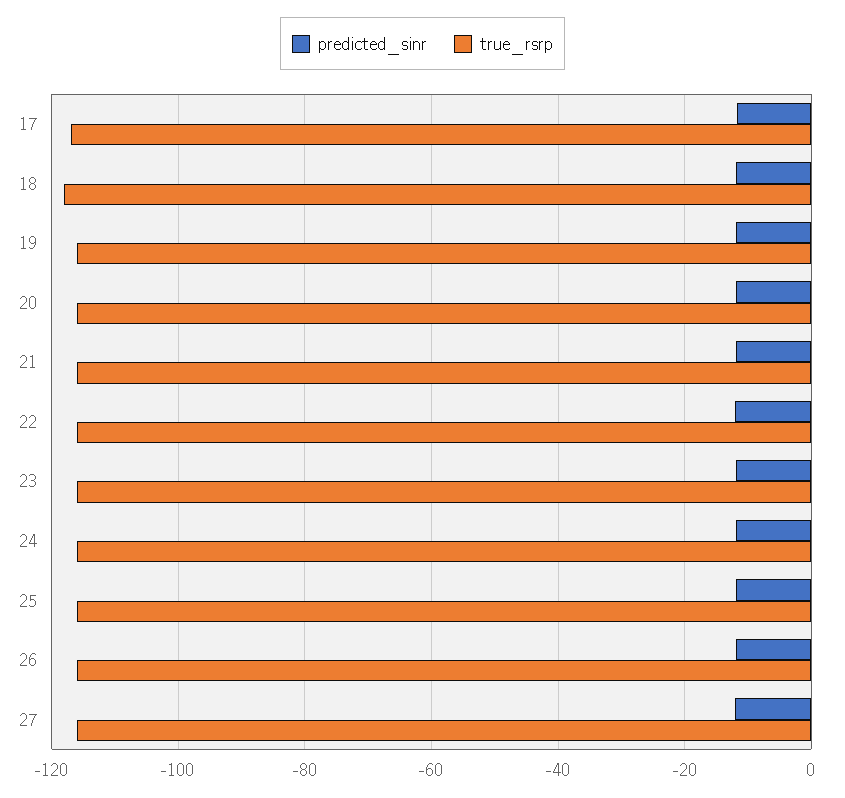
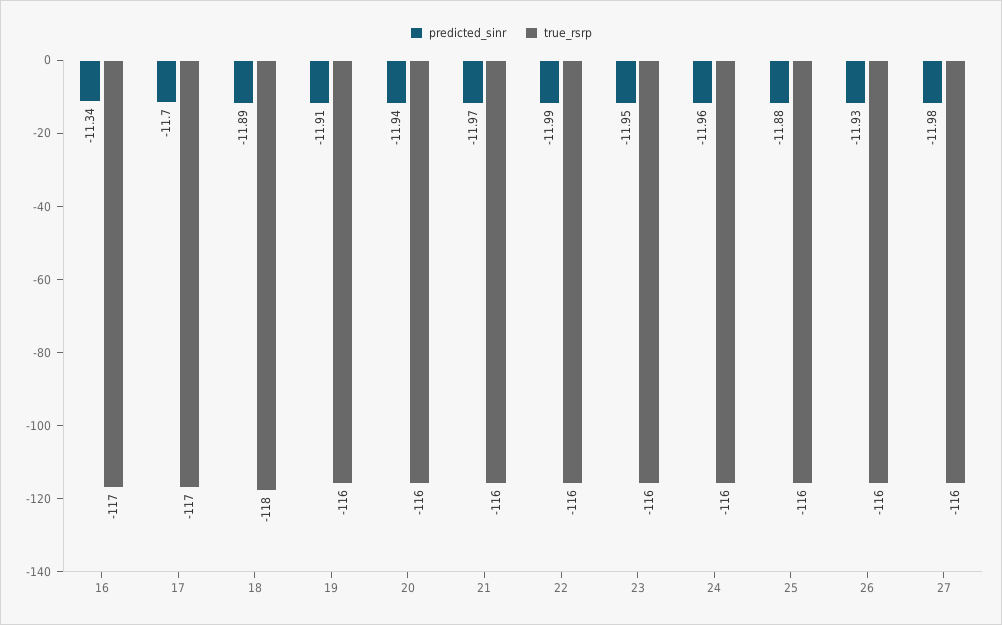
  {
    "predicted_sinr": {
      "17": -11.7,
      "18": -11.89,
      "19": -11.91,
      "20": -11.94,
      "21": -11.97,
      "22": -11.99,
      "23": -11.95,
      "24": -11.96,
      "25": -11.88,
      "26": -11.93,
-     "27": -11.98
+     "27": -11.98,
+     "16": -11.34
    },
    "true_rsrp": {
      "17": -117,
      "18": -118,
      "19": -116,
      "20": -116,
      "21": -116,
      "22": -116,
      "23": -116,
      "24": -116,
      "25": -116,
      "26": -116,
-     "27": -116
+     "27": -116,
+     "16": -117
    }
  }

